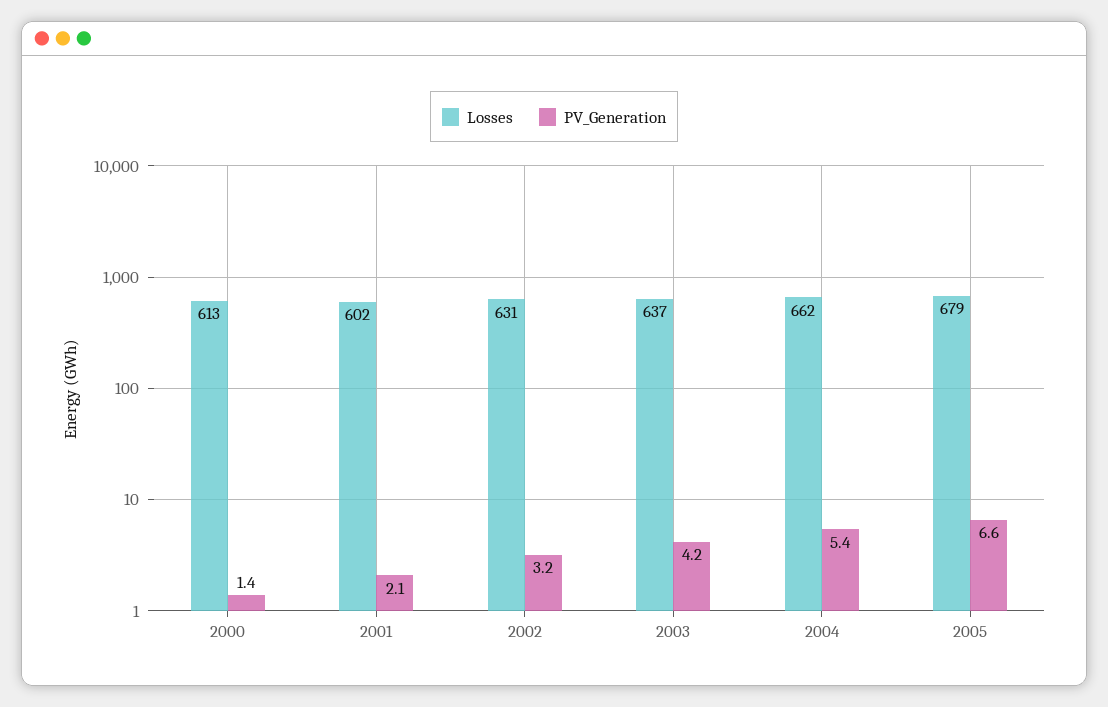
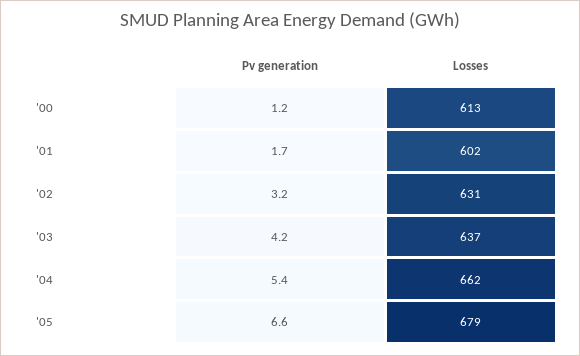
  {
    "Losses": {
      "2000": 613,
      "2001": 602,
      "2002": 631,
      "2003": 637,
      "2004": 662,
      "2005": 679
    },
    "PV_Generation": {
-     "2000": 1.4,
+     "2000": 1.2,
-     "2001": 2.1,
+     "2001": 1.7,
      "2002": 3.2,
      "2003": 4.2,
      "2004": 5.4,
      "2005": 6.6
    }
  }

